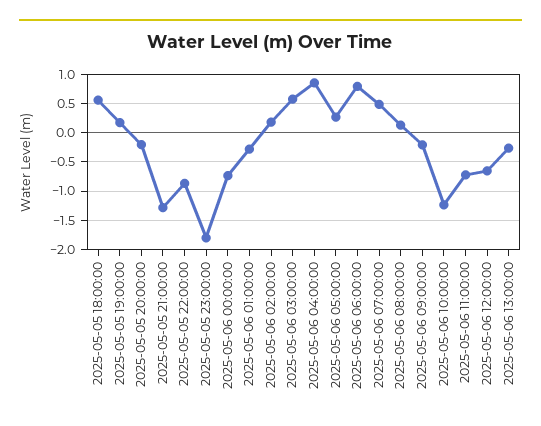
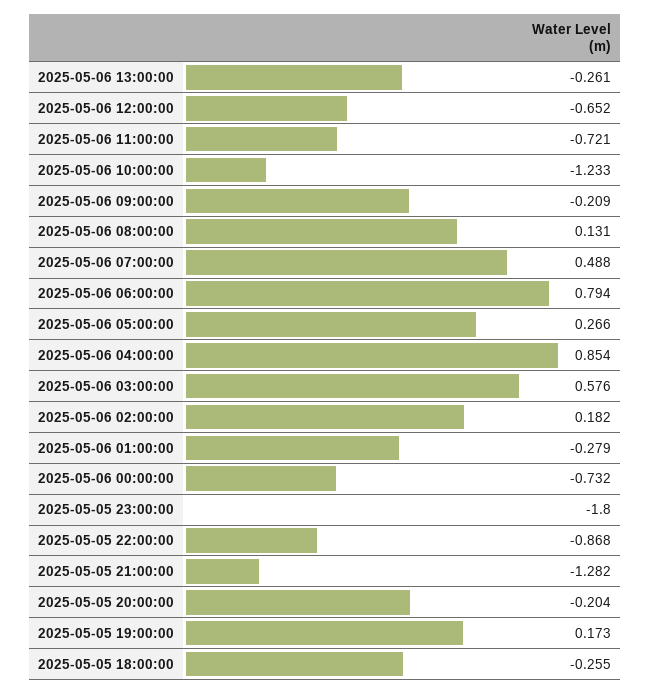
  {
-   "2025-05-05 18:00:00": 0.5,
+   "2025-05-05 18:00:00": -0.255,
    "2025-05-05 19:00:00": 0.173,
    "2025-05-05 20:00:00": -0.204,
    "2025-05-05 21:00:00": -1.282,
    "2025-05-05 22:00:00": -0.868,
    "2025-05-05 23:00:00": -1.8,
    "2025-05-06 00:00:00": -0.732,
    "2025-05-06 01:00:00": -0.279,
    "2025-05-06 02:00:00": 0.182,
    "2025-05-06 03:00:00": 0.576,
    "2025-05-06 04:00:00": 0.854,
    "2025-05-06 05:00:00": 0.266,
    "2025-05-06 06:00:00": 0.794,
    "2025-05-06 07:00:00": 0.488,
    "2025-05-06 08:00:00": 0.131,
    "2025-05-06 09:00:00": -0.209,
    "2025-05-06 10:00:00": -1.233,
    "2025-05-06 11:00:00": -0.721,
    "2025-05-06 12:00:00": -0.652,
    "2025-05-06 13:00:00": -0.261
  }

